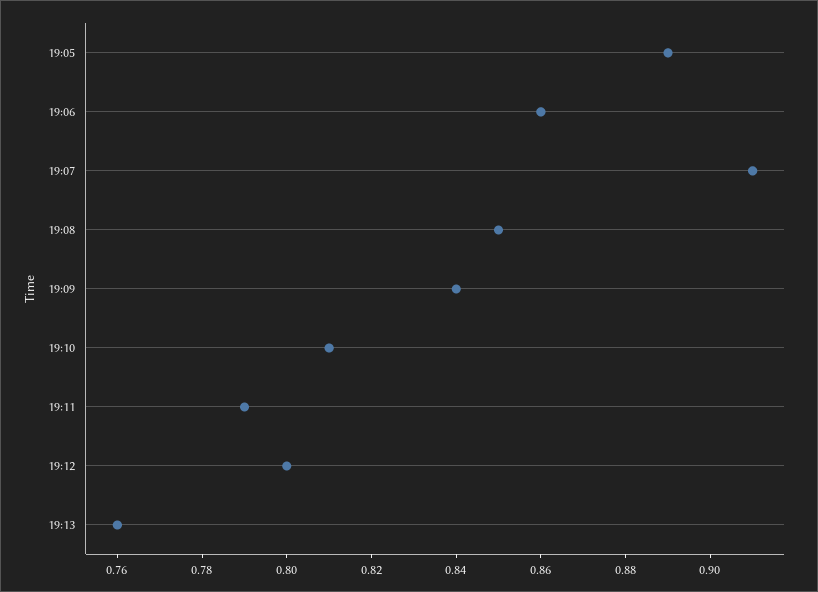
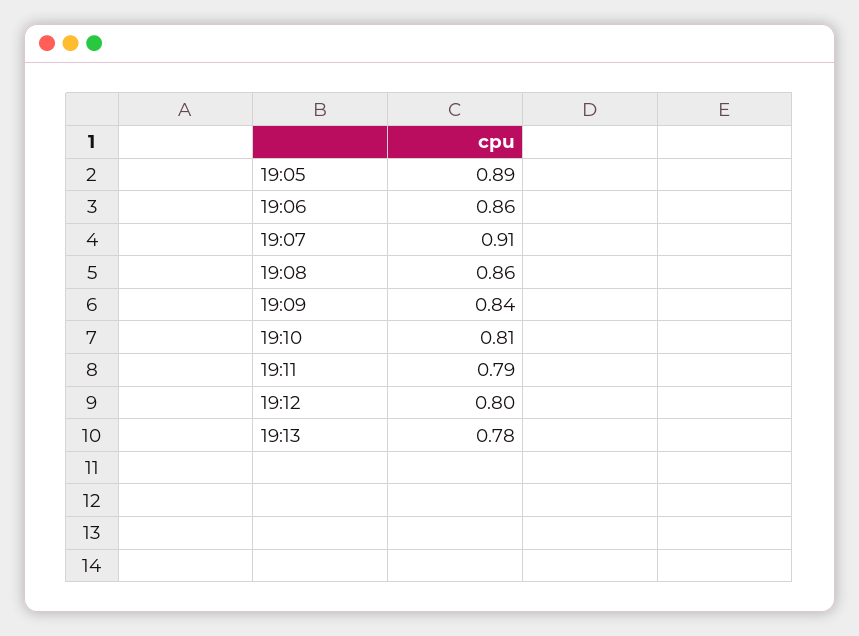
  {
    "19:05": 0.89,
    "19:06": 0.86,
    "19:07": 0.91,
-   "19:08": 0.85,
+   "19:08": 0.86,
    "19:09": 0.84,
    "19:10": 0.81,
    "19:11": 0.79,
    "19:12": 0.8,
-   "19:13": 0.76
+   "19:13": 0.78
  }

